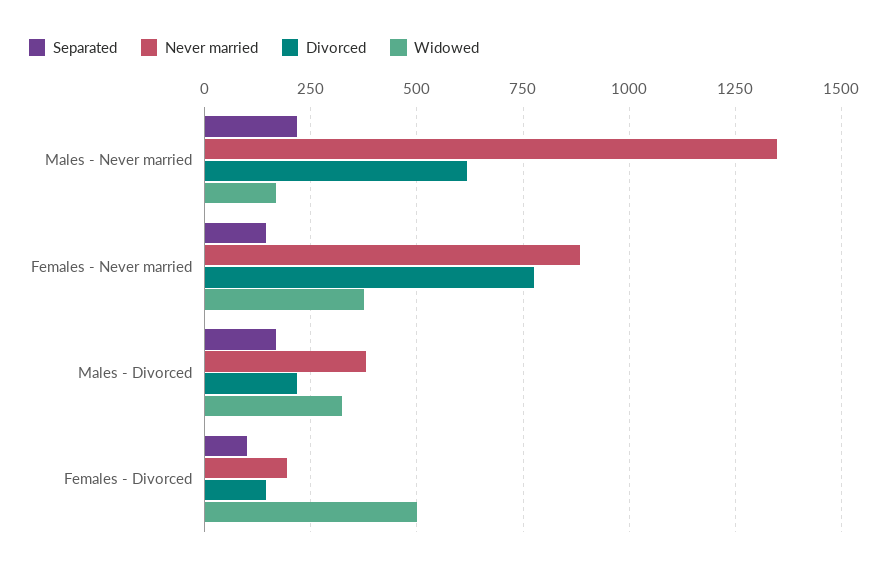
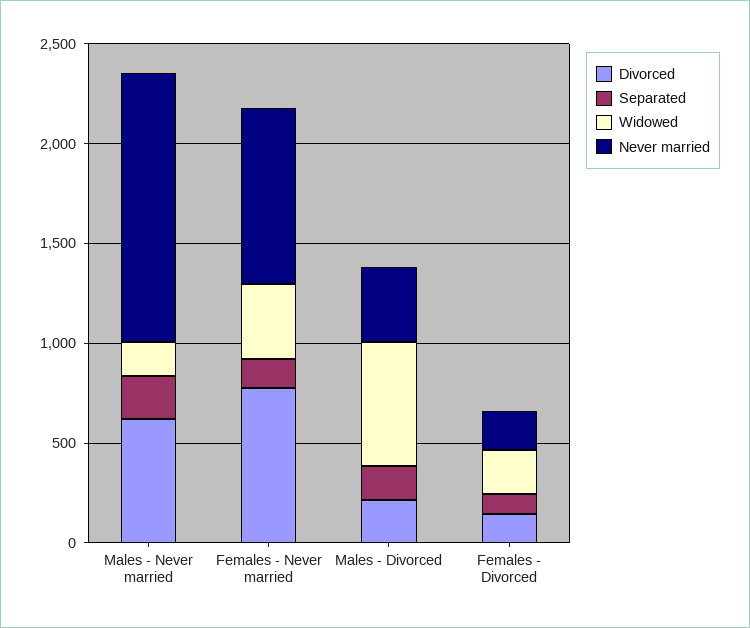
  {
    "Separated": {
      "Males - Never married": 225,
      "Females - Never married": 150,
      "Males - Divorced": 175,
      "Females - Divorced": 100
    },
    "Never married": {
      "Males - Never married": 1350,
      "Females - Never married": 875,
      "Males - Divorced": 375,
      "Females - Divorced": 200
    },
    "Divorced": {
      "Males - Never married": 625,
      "Females - Never married": 775,
      "Males - Divorced": 225,
      "Females - Divorced": 150
    },
    "Widowed": {
      "Males - Never married": 175,
      "Females - Never married": 375,
-     "Males - Divorced": 325,
+     "Males - Divorced": 600,
-     "Females - Divorced": 500
+     "Females - Divorced": 200
    }
  }

